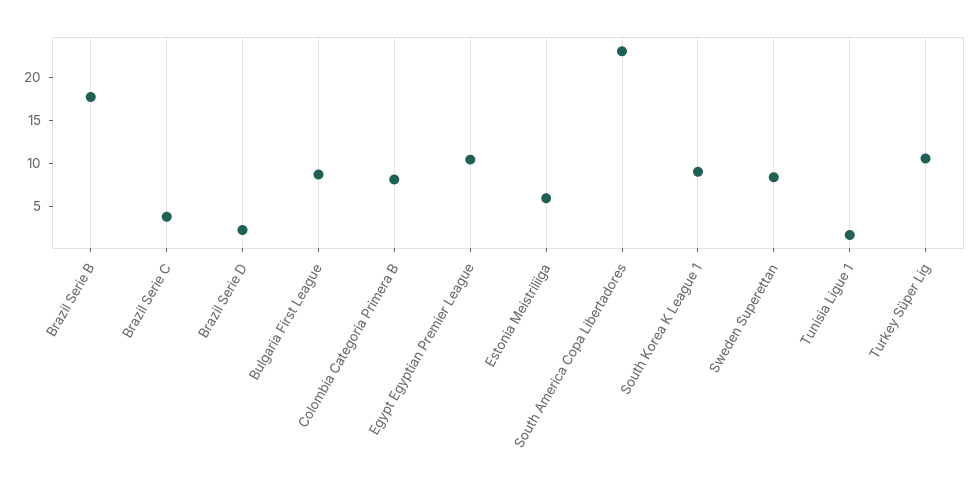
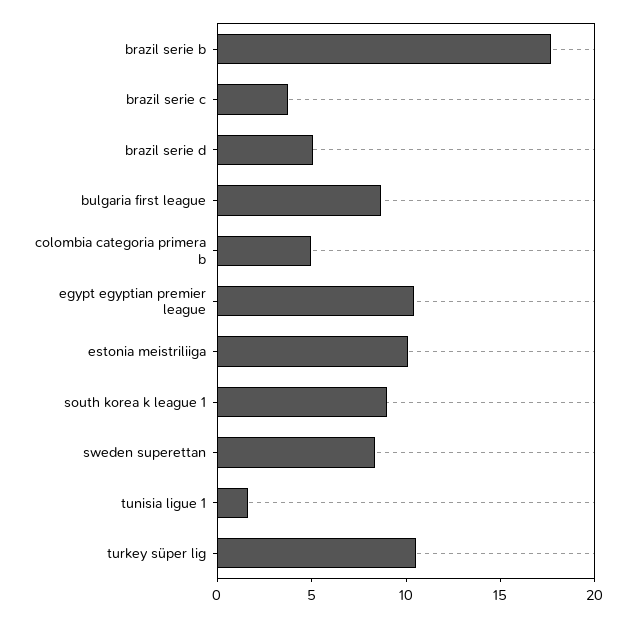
  {
    "Brazil Serie B": 18,
    "Brazil Serie C": 4,
-   "Brazil Serie D": 2,
+   "Brazil Serie D": 5,
    "Bulgaria First League": 9,
-   "Colombia Categoria Primera B": 8,
+   "Colombia Categoria Primera B": 5,
    "Egypt Egyptian Premier League": 10,
-   "Estonia Meistriliiga": 6,
+   "Estonia Meistriliiga": 10,
-   "South America Copa Libertadores": 23,
    "South Korea K League 1": 9,
    "Sweden Superettan": 8,
    "Tunisia Ligue 1": 2,
    "Turkey Süper Lig": 11
  }

